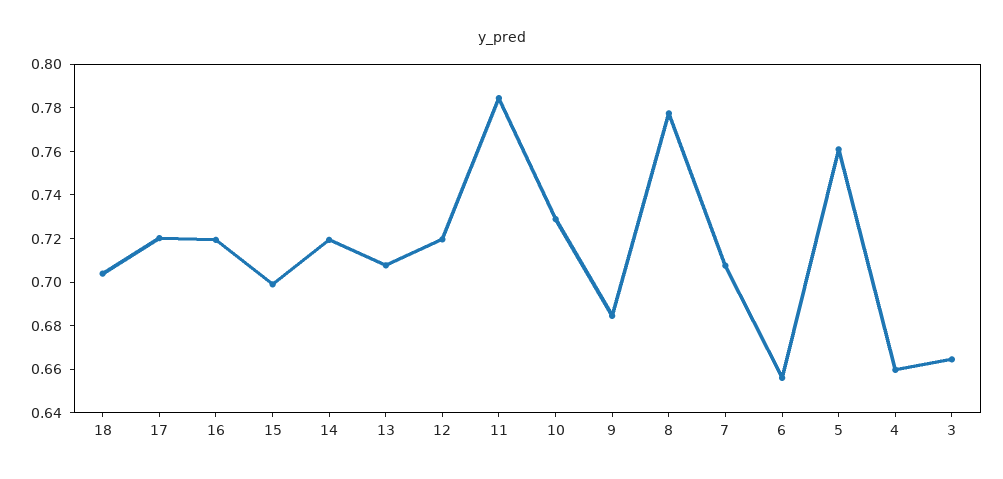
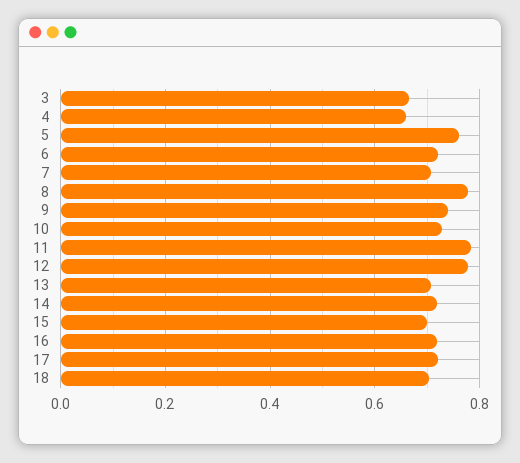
  {
    "18": 0.705,
    "17": 0.72,
    "16": 0.72,
    "15": 0.7,
    "14": 0.72,
    "13": 0.71,
-   "12": 0.72,
+   "12": 0.78,
    "11": 0.785,
    "10": 0.73,
-   "9": 0.685,
+   "9": 0.74,
    "8": 0.78,
    "7": 0.71,
-   "6": 0.655,
+   "6": 0.72,
    "5": 0.76,
    "4": 0.66,
    "3": 0.665
  }

